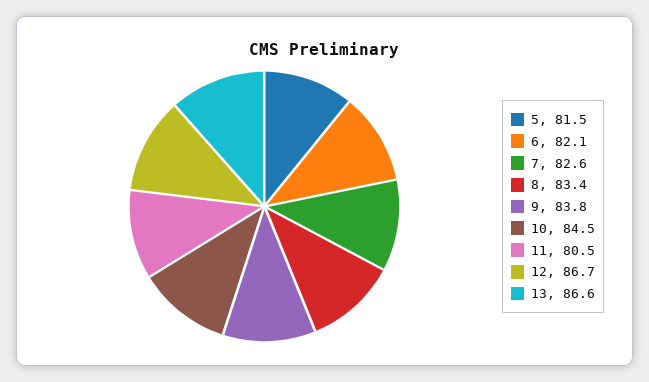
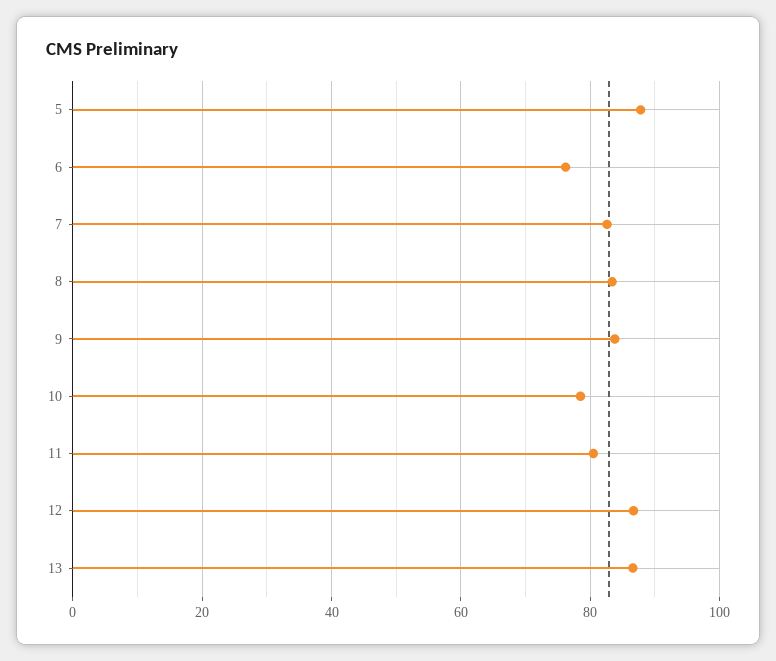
  {
-   "5": 81.5,
+   "5": 88,
-   "6": 82.1,
+   "6": 76,
    "7": 82.6,
    "8": 83.4,
    "9": 83.8,
-   "10": 84.5,
+   "10": 78,
    "11": 80.5,
    "12": 86.7,
    "13": 86.6
  }

